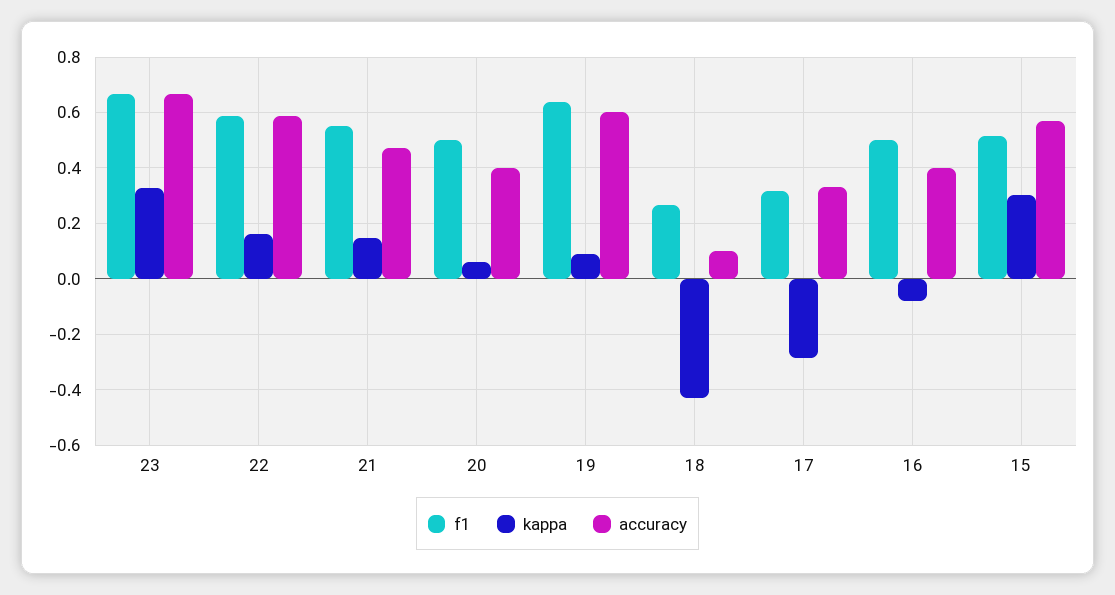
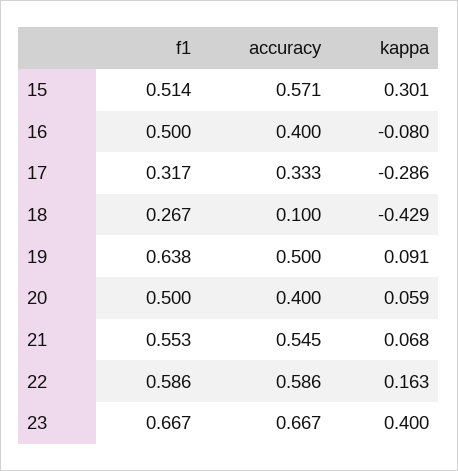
  {
    "f1": {
      "23": 0.667,
      "22": 0.586,
      "21": 0.553,
      "20": 0.5,
      "19": 0.638,
      "18": 0.267,
      "17": 0.317,
      "16": 0.5,
      "15": 0.514
    },
    "kappa": {
-     "23": 0.325,
+     "23": 0.4,
      "22": 0.163,
-     "21": 0.15,
+     "21": 0.068,
      "20": 0.059,
      "19": 0.091,
      "18": -0.429,
      "17": -0.286,
      "16": -0.08,
      "15": 0.301
    },
    "accuracy": {
      "23": 0.667,
      "22": 0.586,
-     "21": 0.475,
+     "21": 0.545,
      "20": 0.4,
-     "19": 0.6,
+     "19": 0.5,
      "18": 0.1,
      "17": 0.333,
      "16": 0.4,
      "15": 0.571
    }
  }

